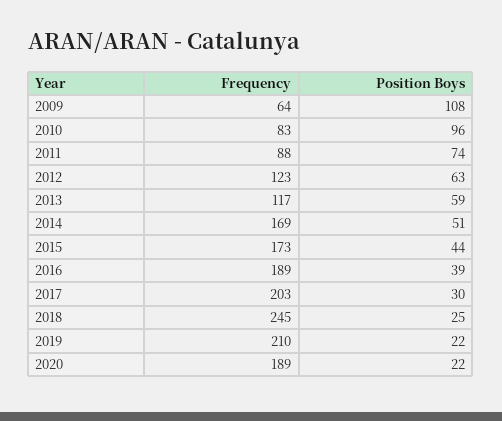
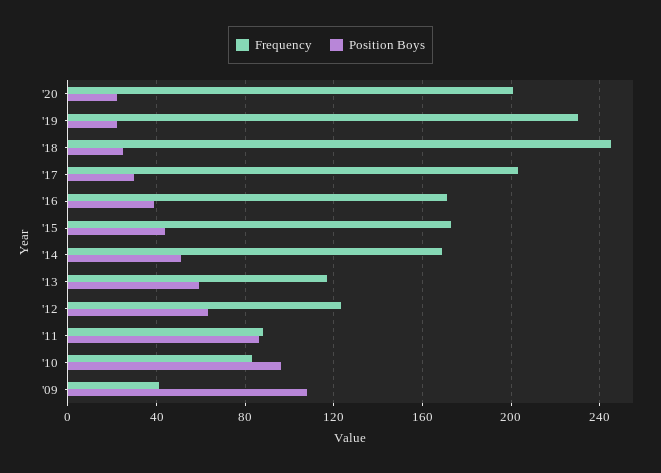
  {
    "Frequency": {
-     "2009": 64,
+     "2009": 40,
      "2010": 83,
      "2011": 88,
      "2012": 123,
      "2013": 117,
      "2014": 169,
      "2015": 173,
-     "2016": 189,
+     "2016": 170,
      "2017": 203,
      "2018": 245,
-     "2019": 210,
+     "2019": 230,
-     "2020": 189
+     "2020": 200
    },
    "Position Boys": {
      "2009": 108,
      "2010": 96,
-     "2011": 74,
+     "2011": 85,
      "2012": 63,
      "2013": 59,
      "2014": 51,
      "2015": 44,
      "2016": 39,
      "2017": 30,
      "2018": 25,
      "2019": 22,
      "2020": 22
    }
  }

